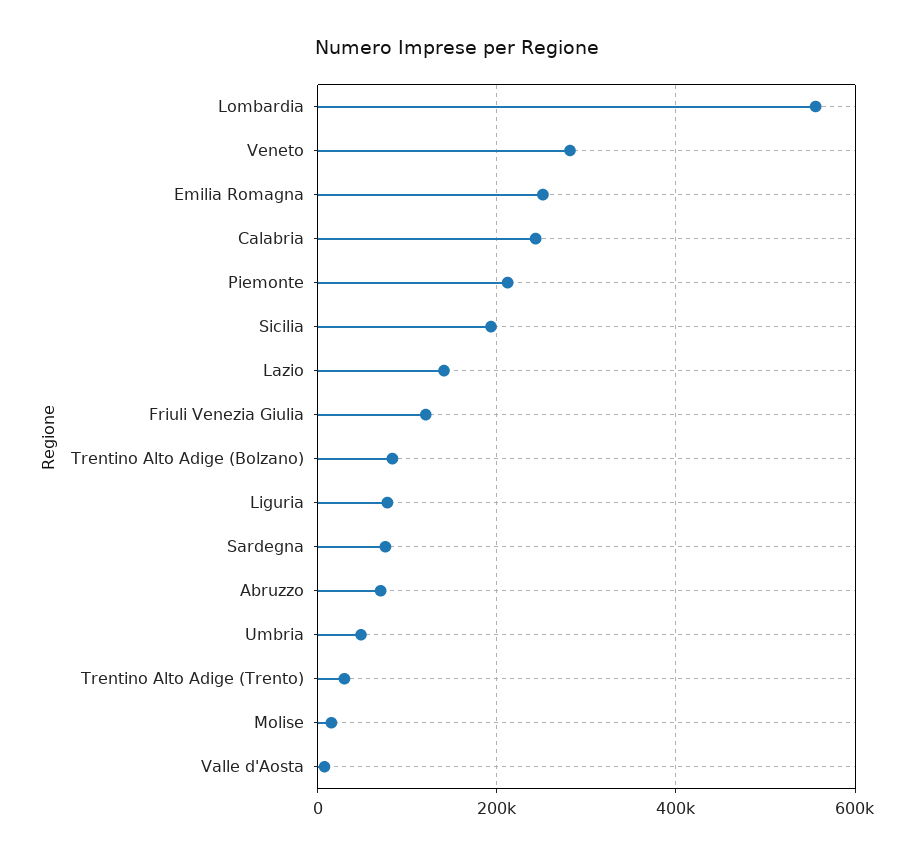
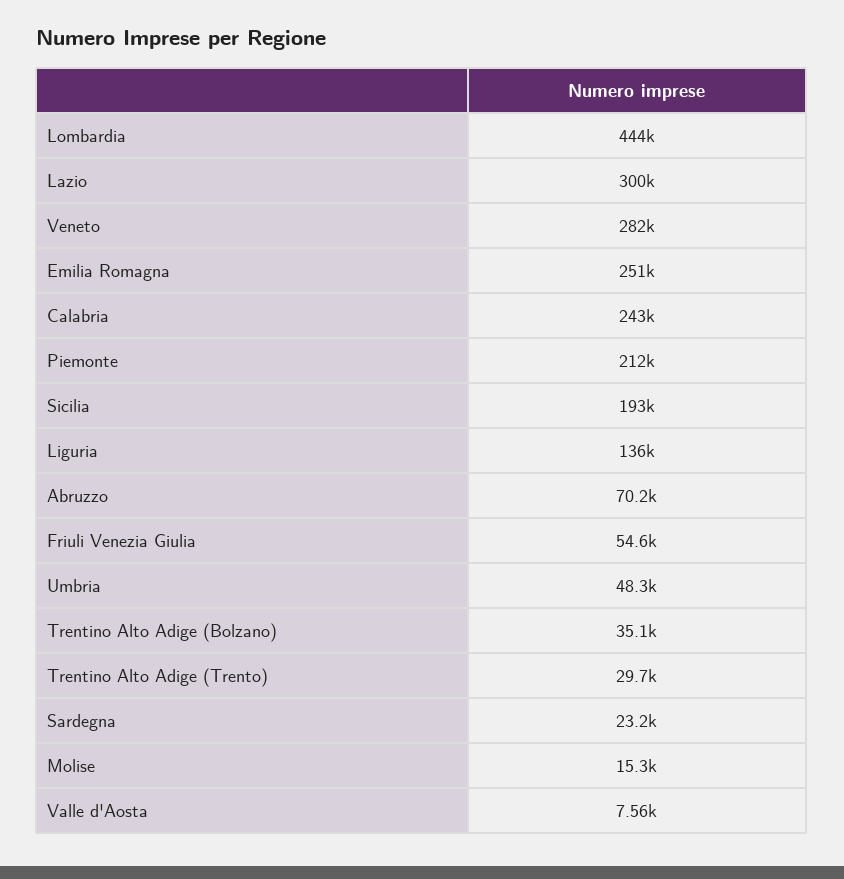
  {
-   "Lombardia": 560000,
+   "Lombardia": 444000,
    "Veneto": 282000,
    "Emilia Romagna": 251000,
    "Calabria": 243000,
    "Piemonte": 212000,
    "Sicilia": 193000,
-   "Lazio": 140000,
+   "Lazio": 300000,
-   "Friuli Venezia Giulia": 120000,
+   "Friuli Venezia Giulia": 54600,
-   "Trentino Alto Adige (Bolzano)": 80000,
+   "Trentino Alto Adige (Bolzano)": 35100,
-   "Liguria": 80000,
+   "Liguria": 136000,
-   "Sardegna": 80000,
+   "Sardegna": 23200,
    "Abruzzo": 70200,
    "Umbria": 48300,
    "Trentino Alto Adige (Trento)": 29700,
    "Molise": 15300,
    "Valle d'Aosta": 7560
  }

